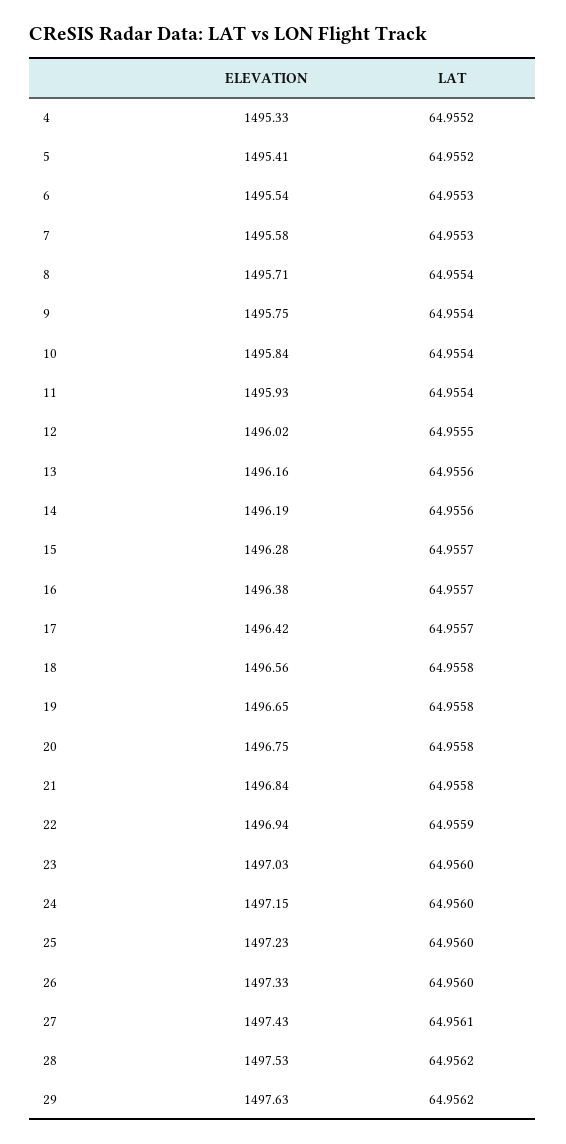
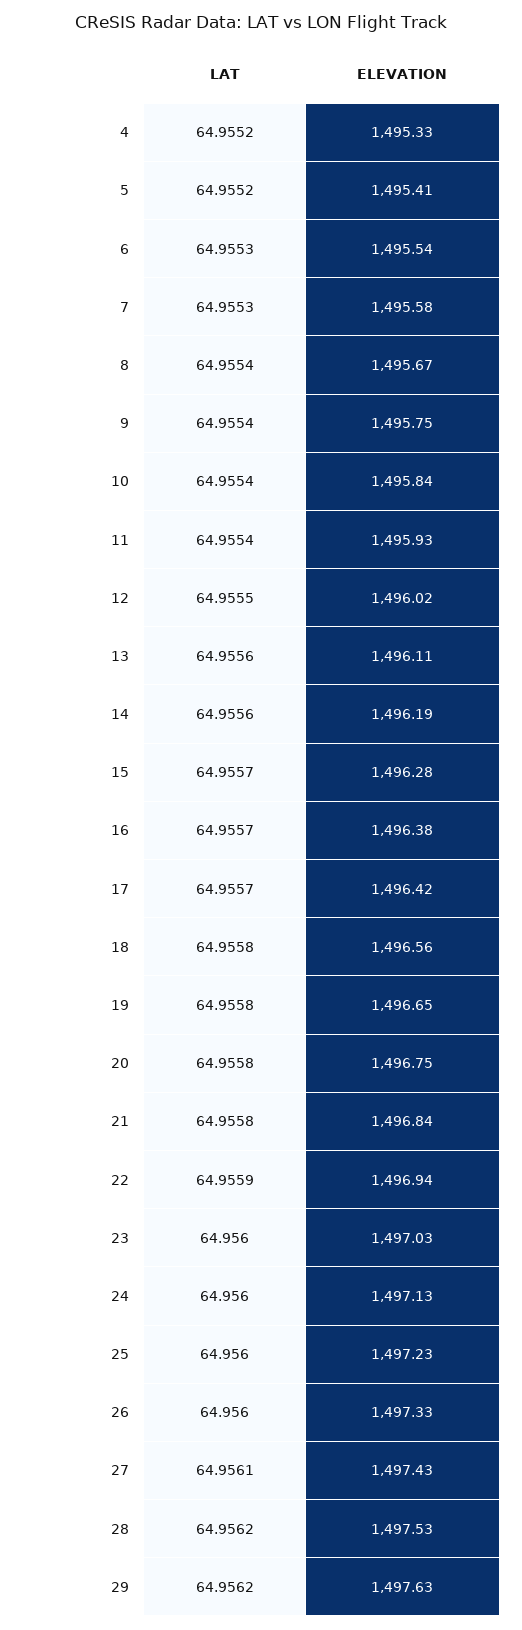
  {
    "ELEVATION": {
      "4": 1495.33,
      "5": 1495.41,
      "6": 1495.54,
      "7": 1495.58,
-     "8": 1495.71,
+     "8": 1495.67,
      "9": 1495.75,
      "10": 1495.84,
      "11": 1495.93,
      "12": 1496.02,
-     "13": 1496.16,
+     "13": 1496.11,
      "14": 1496.19,
      "15": 1496.28,
      "16": 1496.38,
      "17": 1496.42,
      "18": 1496.56,
      "19": 1496.65,
      "20": 1496.75,
      "21": 1496.84,
      "22": 1496.94,
      "23": 1497.03,
-     "24": 1497.15,
+     "24": 1497.13,
      "25": 1497.23,
      "26": 1497.33,
      "27": 1497.43,
      "28": 1497.53,
      "29": 1497.63
    },
    "LAT": {
      "4": 64.9552,
      "5": 64.9552,
      "6": 64.9553,
      "7": 64.9553,
      "8": 64.9554,
      "9": 64.9554,
      "10": 64.9554,
      "11": 64.9554,
      "12": 64.9555,
      "13": 64.9556,
      "14": 64.9556,
      "15": 64.9557,
      "16": 64.9557,
      "17": 64.9557,
      "18": 64.9558,
      "19": 64.9558,
      "20": 64.9558,
      "21": 64.9558,
      "22": 64.9559,
      "23": 64.956,
      "24": 64.956,
      "25": 64.956,
      "26": 64.956,
      "27": 64.9561,
      "28": 64.9562,
      "29": 64.9562
    }
  }

